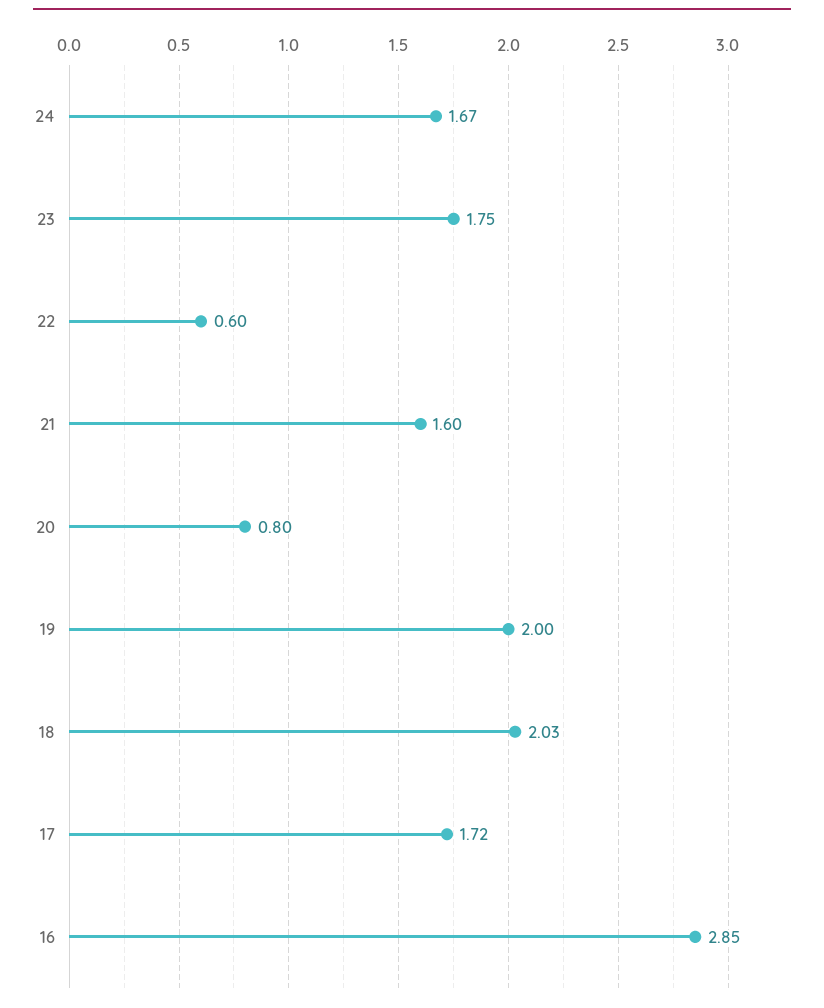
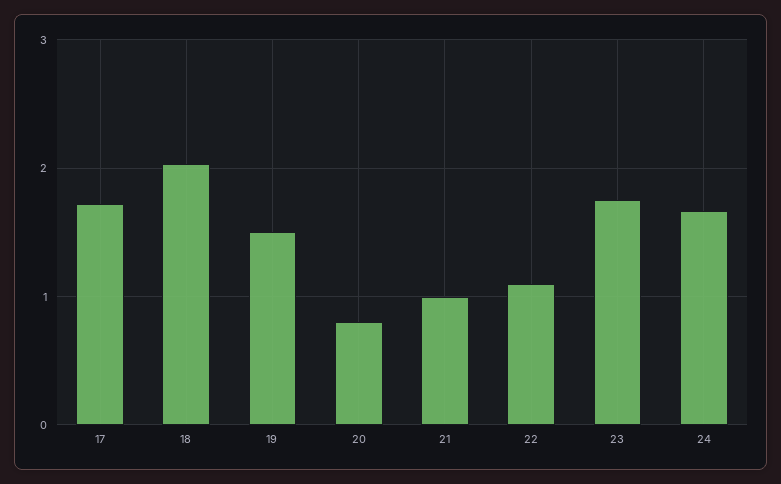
  {
    "24": 1.67,
    "23": 1.75,
-   "22": 0.6,
+   "22": 1.1,
-   "21": 1.6,
+   "21": 1,
    "20": 0.8,
-   "19": 2,
+   "19": 1.5,
    "18": 2.03,
-   "17": 1.72,
+   "17": 1.72
-   "16": 2.85
  }

